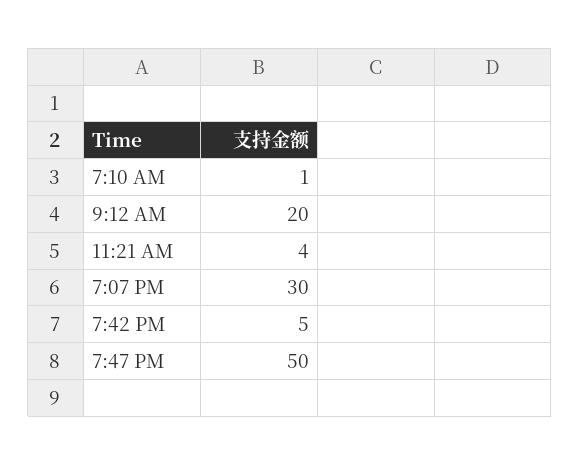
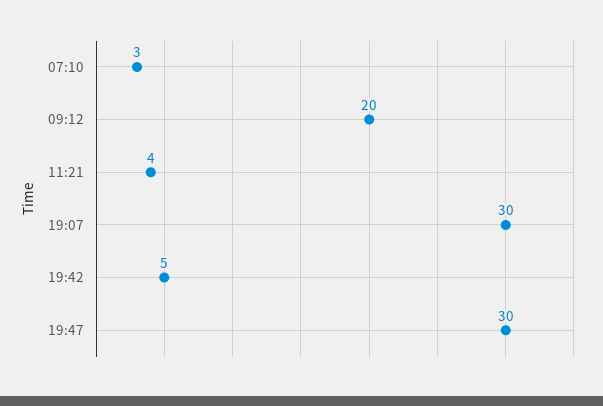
  {
-   "7:10 AM": 1,
+   "7:10 AM": 3,
    "9:12 AM": 20,
    "11:21 AM": 4,
    "7:07 PM": 30,
    "7:42 PM": 5,
-   "7:47 PM": 50
+   "7:47 PM": 30
  }

